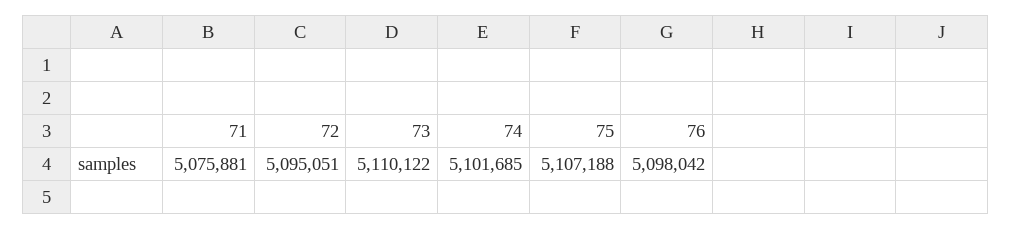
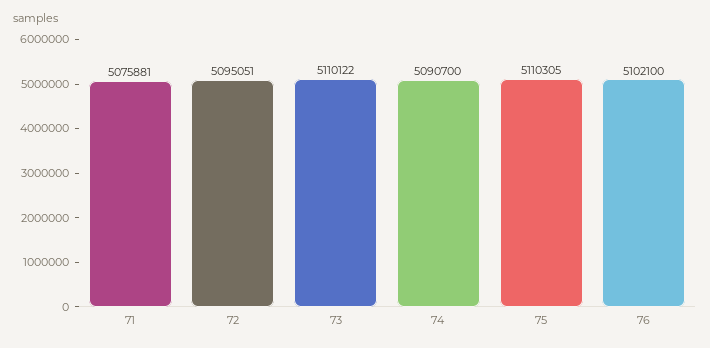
  {
    "71": 5075881,
    "72": 5095051,
    "73": 5110122,
-   "74": 5101685,
+   "74": 5090700,
-   "75": 5107188,
+   "75": 5110305,
-   "76": 5098042
+   "76": 5102100
  }

